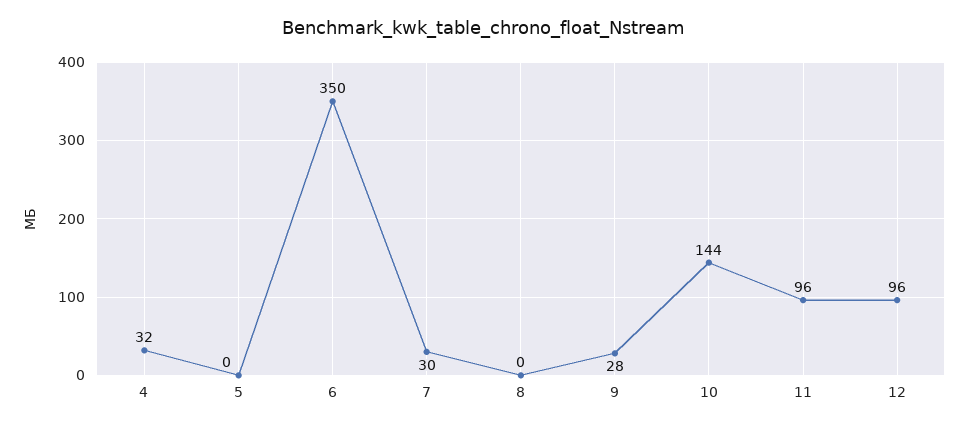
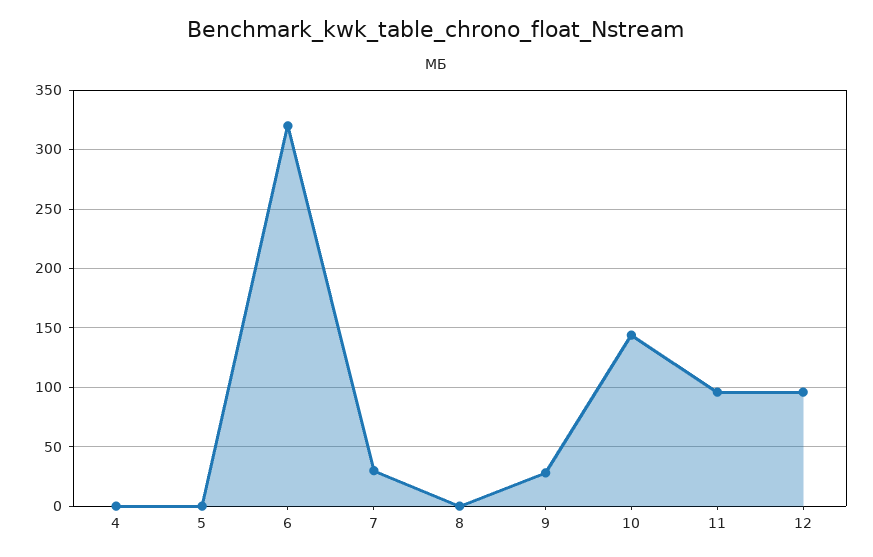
  {
-   "4": 32,
+   "4": 0,
    "5": 0,
-   "6": 350,
+   "6": 320,
    "7": 30,
    "8": 0,
    "9": 28,
    "10": 144,
    "11": 96,
    "12": 96
  }

